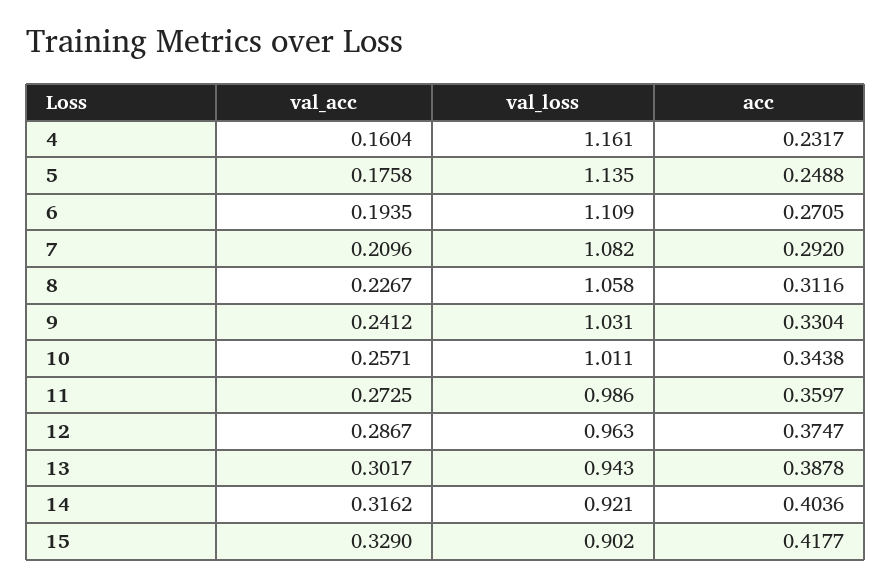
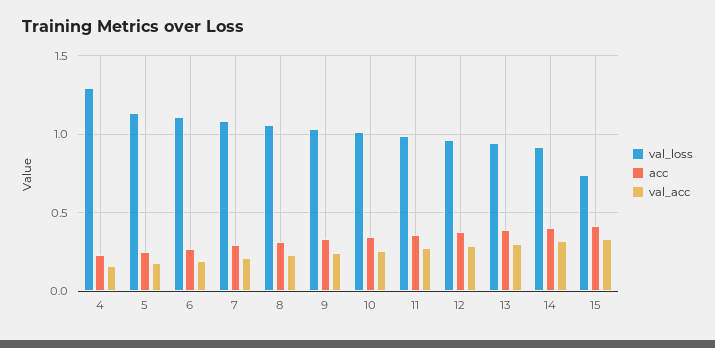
  {
    "val_acc": {
      "4": 0.1604,
      "5": 0.1758,
      "6": 0.1935,
      "7": 0.2096,
      "8": 0.2267,
      "9": 0.2412,
      "10": 0.2571,
      "11": 0.2725,
      "12": 0.2867,
      "13": 0.3017,
      "14": 0.3162,
      "15": 0.329
    },
    "val_loss": {
-     "4": 1.161,
+     "4": 1.3,
      "5": 1.135,
      "6": 1.109,
      "7": 1.082,
      "8": 1.058,
      "9": 1.031,
      "10": 1.011,
      "11": 0.986,
      "12": 0.963,
      "13": 0.943,
      "14": 0.921,
-     "15": 0.902
+     "15": 0.75
    },
    "acc": {
      "4": 0.2317,
      "5": 0.2488,
      "6": 0.2705,
      "7": 0.292,
      "8": 0.3116,
      "9": 0.3304,
      "10": 0.3438,
      "11": 0.3597,
      "12": 0.3747,
      "13": 0.3878,
      "14": 0.4036,
      "15": 0.4177
    }
  }

